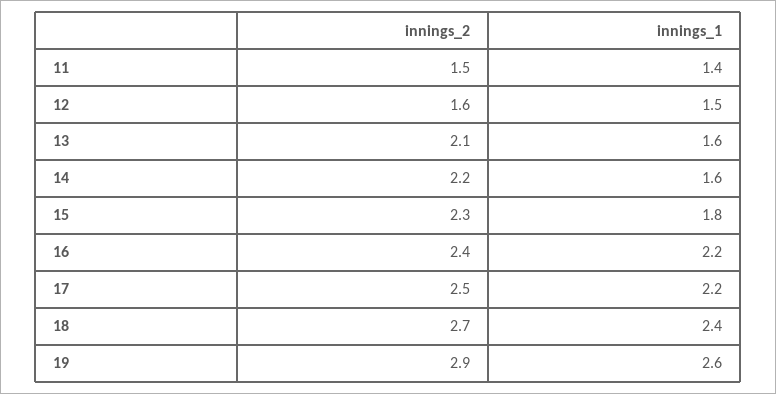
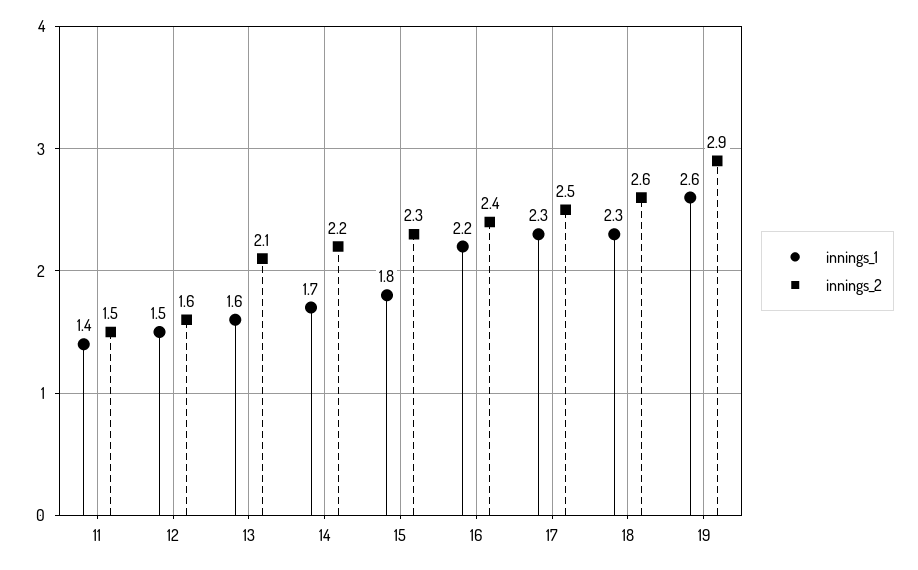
  {
    "innings_2": {
      "11": 1.5,
      "12": 1.6,
      "13": 2.1,
      "14": 2.2,
      "15": 2.3,
      "16": 2.4,
      "17": 2.5,
-     "18": 2.7,
+     "18": 2.6,
      "19": 2.9
    },
    "innings_1": {
      "11": 1.4,
      "12": 1.5,
      "13": 1.6,
-     "14": 1.6,
+     "14": 1.7,
      "15": 1.8,
      "16": 2.2,
-     "17": 2.2,
+     "17": 2.3,
-     "18": 2.4,
+     "18": 2.3,
      "19": 2.6
    }
  }

